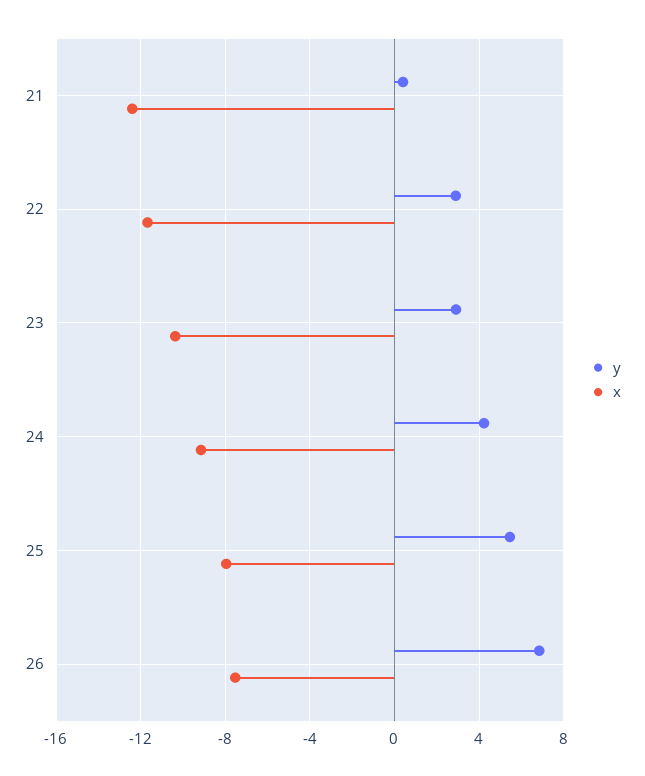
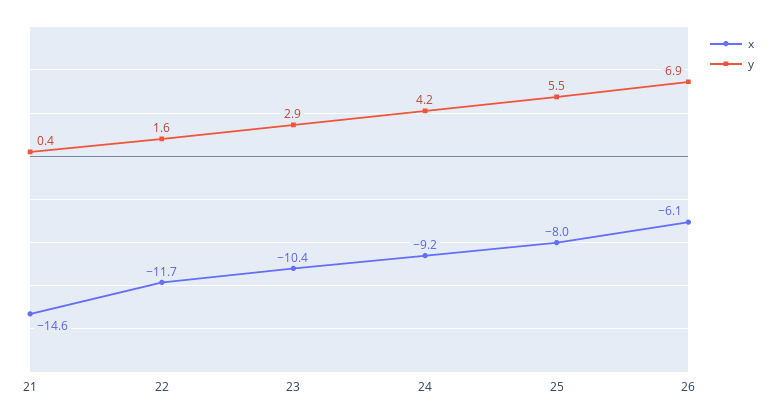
  {
    "y": {
      "21": 0.4,
-     "22": 3,
+     "22": 1.6,
      "23": 2.9,
      "24": 4.2,
      "25": 5.5,
      "26": 6.9
    },
    "x": {
-     "21": -12.5,
+     "21": -14.6,
      "22": -11.7,
      "23": -10.4,
      "24": -9.2,
      "25": -8,
-     "26": -7.5
+     "26": -6.1
    }
  }

